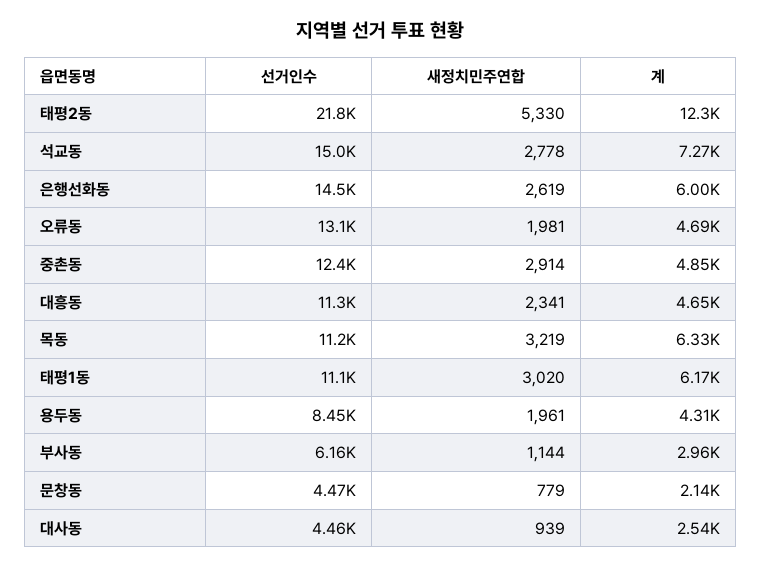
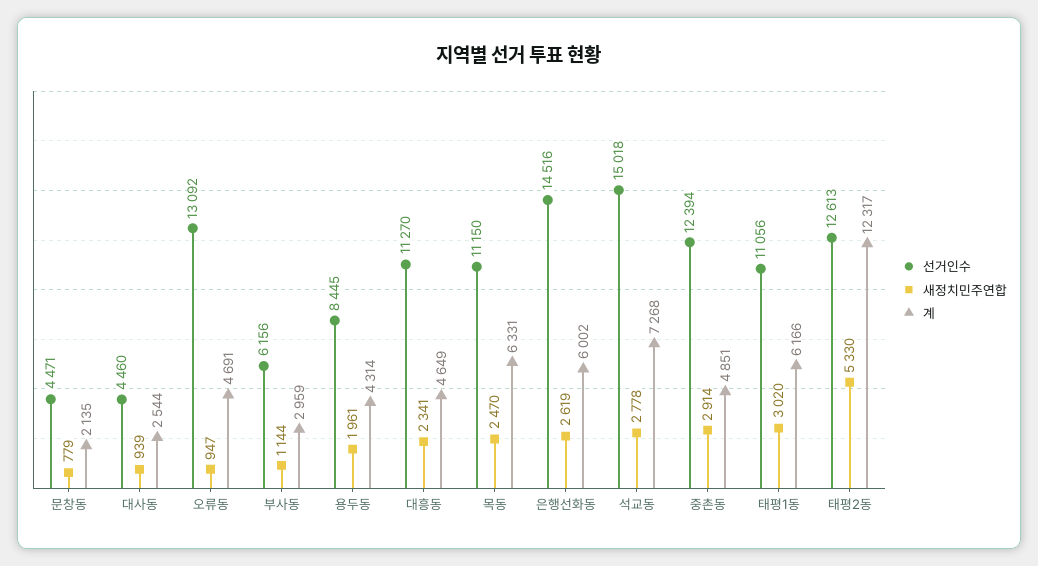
  {
    "선거인수": {
-     "태평2동": 21800,
+     "태평2동": 12613,
      "석교동": 15018,
      "은행선화동": 14516,
      "오류동": 13092,
      "중촌동": 12394,
      "대흥동": 11270,
      "목동": 11150,
      "태평1동": 11056,
      "용두동": 8445,
      "부사동": 6156,
      "문창동": 4471,
      "대사동": 4460
    },
    "새정치민주연합": {
      "태평2동": 5330,
      "석교동": 2778,
      "은행선화동": 2619,
-     "오류동": 1981,
+     "오류동": 947,
      "중촌동": 2914,
      "대흥동": 2341,
-     "목동": 3219,
+     "목동": 2470,
      "태평1동": 3020,
      "용두동": 1961,
      "부사동": 1144,
      "문창동": 779,
      "대사동": 939
    },
    "계": {
      "태평2동": 12317,
      "석교동": 7268,
      "은행선화동": 6002,
      "오류동": 4691,
      "중촌동": 4851,
      "대흥동": 4649,
      "목동": 6331,
      "태평1동": 6166,
      "용두동": 4314,
      "부사동": 2959,
      "문창동": 2135,
      "대사동": 2544
    }
  }

